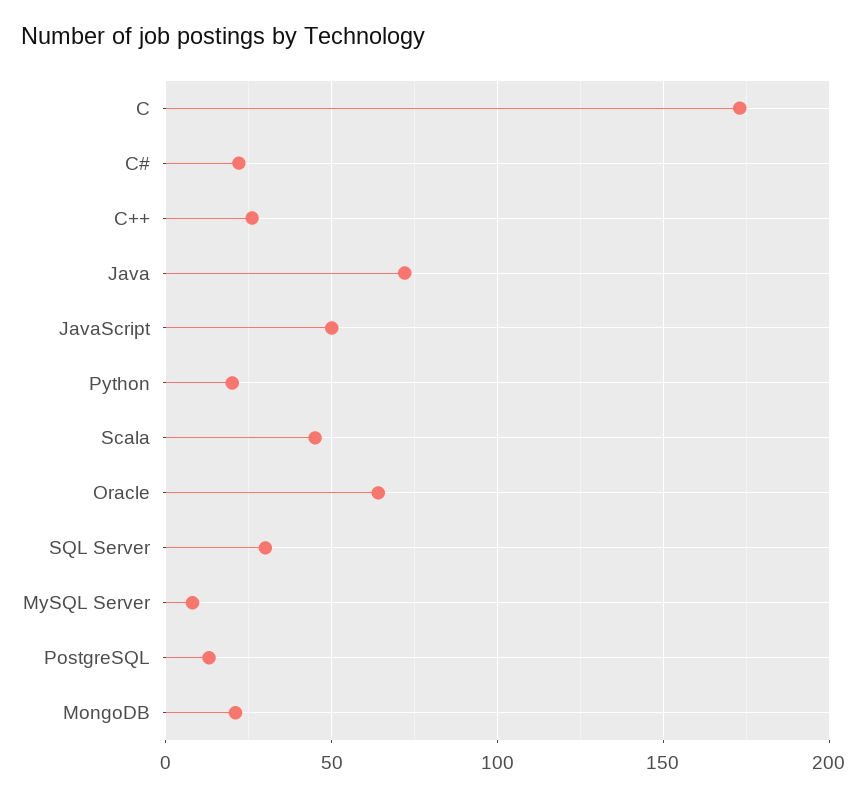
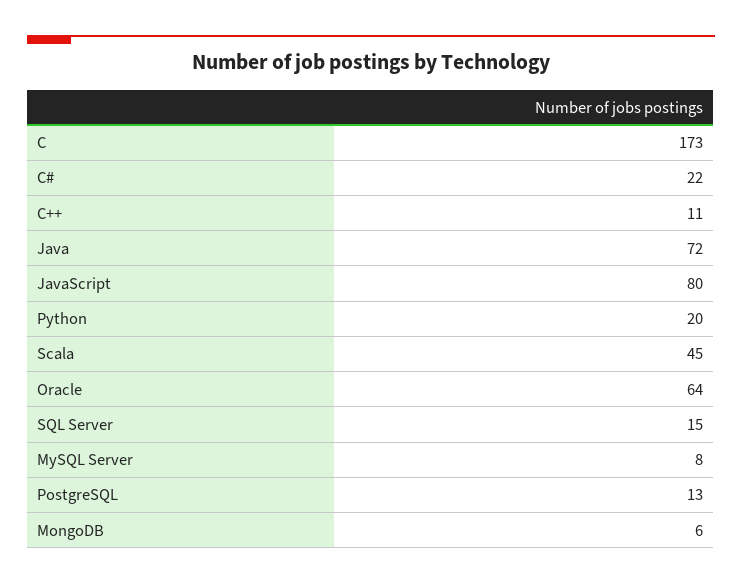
  {
    "C": 173,
    "C#": 22,
-   "C++": 25,
+   "C++": 11,
    "Java": 72,
-   "JavaScript": 50,
+   "JavaScript": 80,
    "Python": 20,
    "Scala": 45,
    "Oracle": 64,
-   "SQL Server": 30,
+   "SQL Server": 15,
    "MySQL Server": 8,
    "PostgreSQL": 13,
-   "MongoDB": 20
+   "MongoDB": 6
  }

